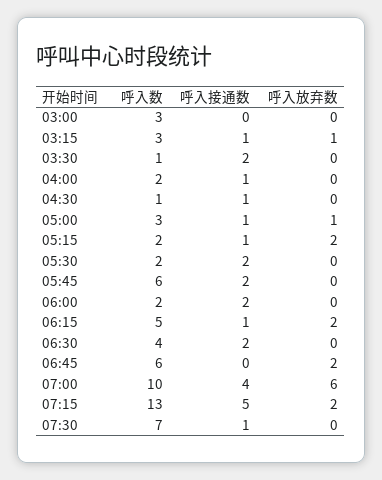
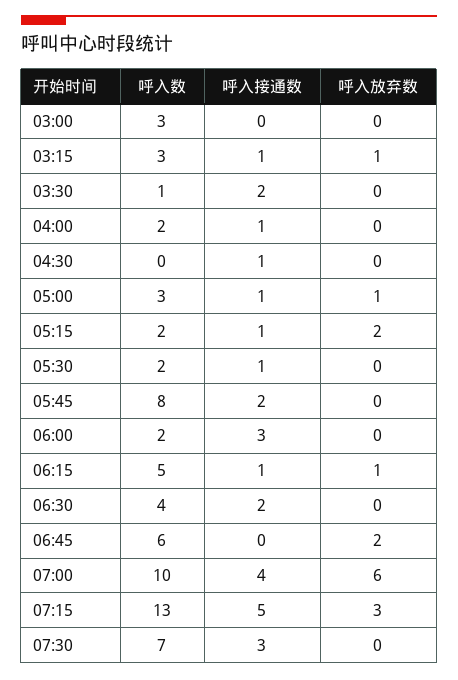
  {
    "呼入数": {
      "03:00": 3,
      "03:15": 3,
      "03:30": 1,
      "04:00": 2,
-     "04:30": 1,
+     "04:30": 0,
      "05:00": 3,
      "05:15": 2,
      "05:30": 2,
-     "05:45": 6,
+     "05:45": 8,
      "06:00": 2,
      "06:15": 5,
      "06:30": 4,
      "06:45": 6,
      "07:00": 10,
      "07:15": 13,
      "07:30": 7
    },
    "呼入接通数": {
      "03:00": 0,
      "03:15": 1,
      "03:30": 2,
      "04:00": 1,
      "04:30": 1,
      "05:00": 1,
      "05:15": 1,
-     "05:30": 2,
+     "05:30": 1,
      "05:45": 2,
-     "06:00": 2,
+     "06:00": 3,
      "06:15": 1,
      "06:30": 2,
      "06:45": 0,
      "07:00": 4,
      "07:15": 5,
-     "07:30": 1
+     "07:30": 3
    },
    "呼入放弃数": {
      "03:00": 0,
      "03:15": 1,
      "03:30": 0,
      "04:00": 0,
      "04:30": 0,
      "05:00": 1,
      "05:15": 2,
      "05:30": 0,
      "05:45": 0,
      "06:00": 0,
-     "06:15": 2,
+     "06:15": 1,
      "06:30": 0,
      "06:45": 2,
      "07:00": 6,
-     "07:15": 2,
+     "07:15": 3,
      "07:30": 0
    }
  }

